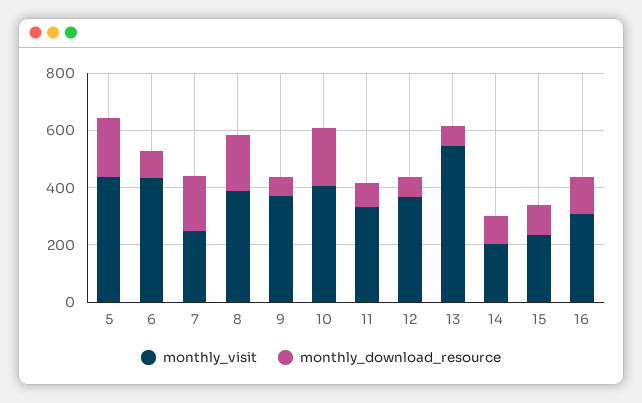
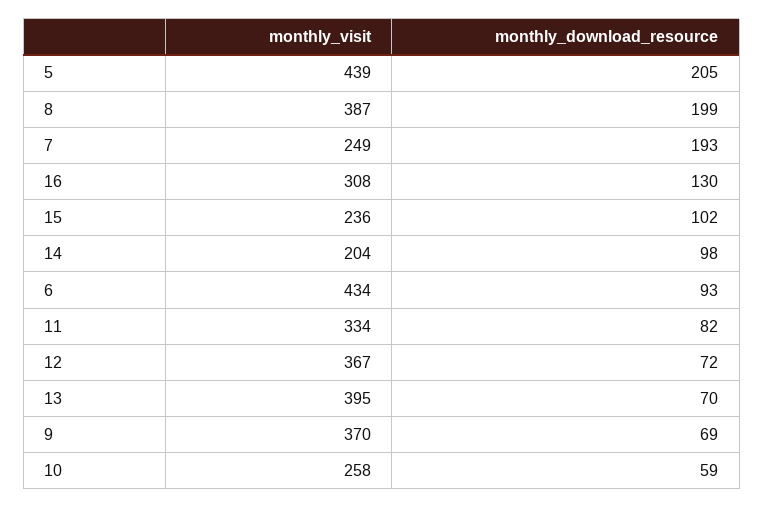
  {
    "monthly_visit": {
      "5": 439,
      "6": 434,
      "7": 249,
      "8": 387,
      "9": 370,
-     "10": 400,
+     "10": 258,
      "11": 334,
      "12": 367,
-     "13": 550,
+     "13": 395,
      "14": 204,
      "15": 236,
      "16": 308
    },
    "monthly_download_resource": {
      "5": 205,
      "6": 93,
      "7": 193,
      "8": 199,
      "9": 69,
-     "10": 200,
+     "10": 59,
      "11": 82,
      "12": 72,
      "13": 70,
      "14": 98,
      "15": 102,
      "16": 130
    }
  }

